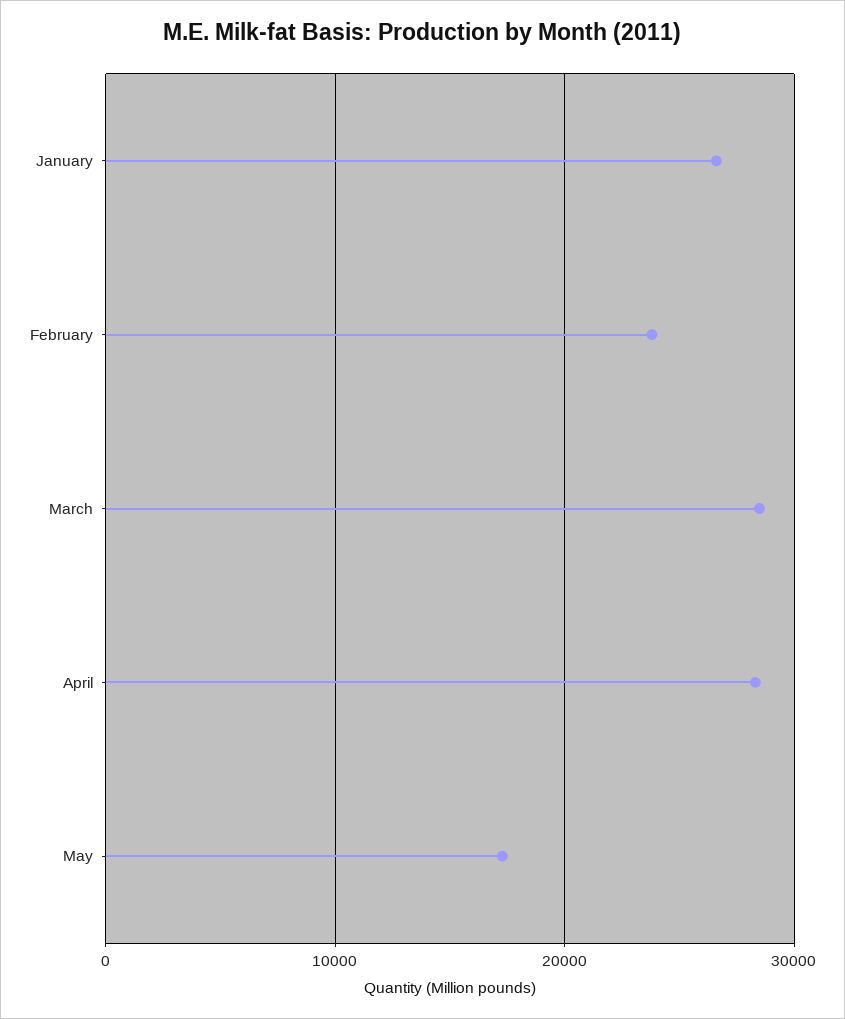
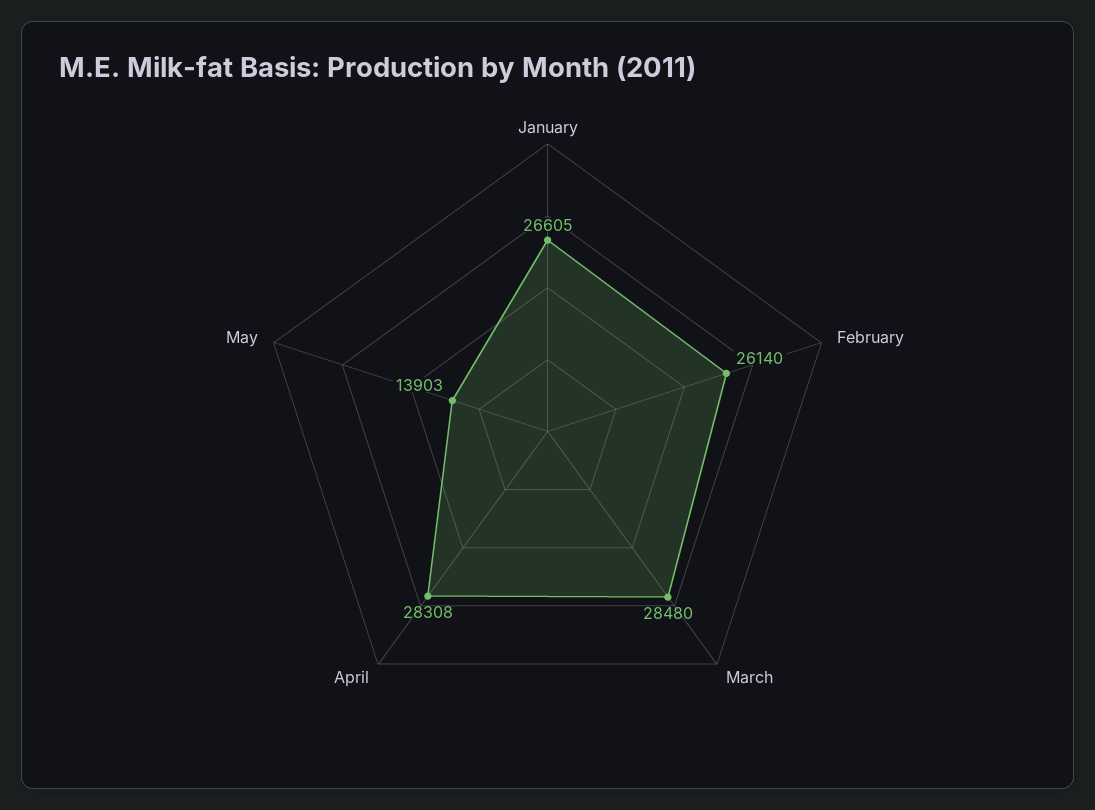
  {
    "January": 26605,
-   "February": 24000,
+   "February": 26140,
    "March": 28480,
    "April": 28308,
-   "May": 17000
+   "May": 13903
  }

